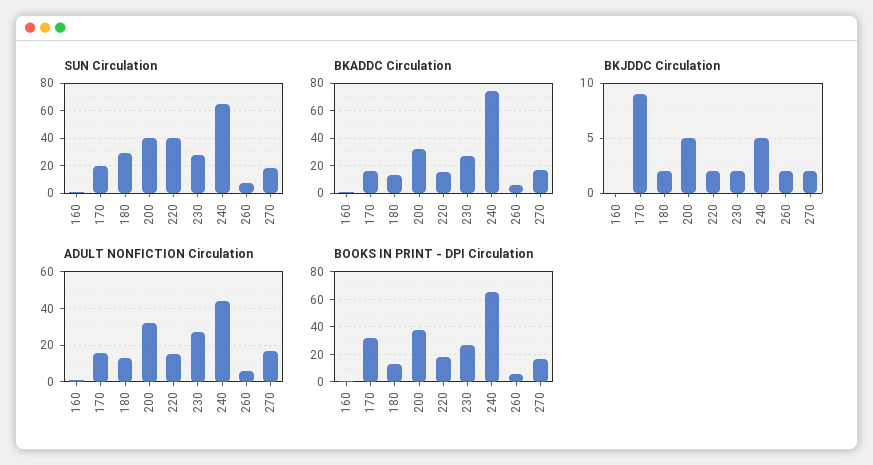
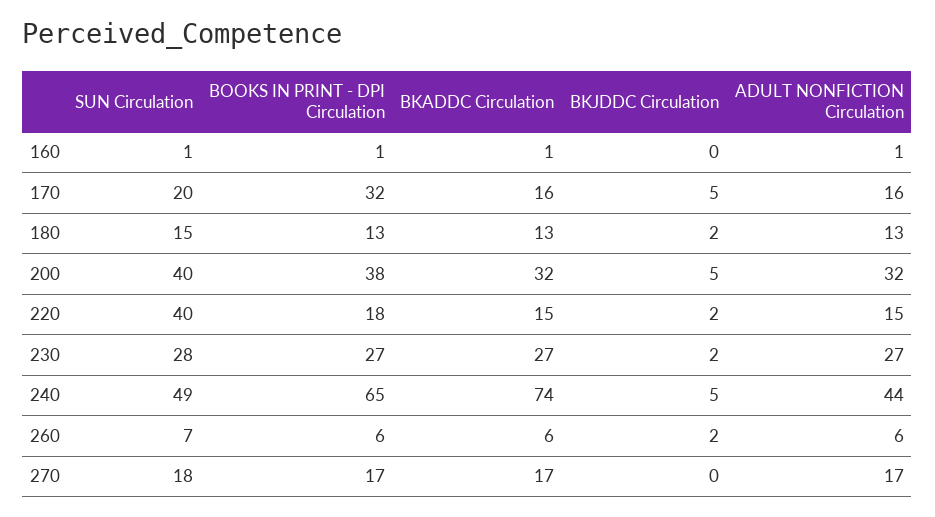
  {
    "SUN Circulation": {
      "160": 1,
      "170": 20,
-     "180": 30,
+     "180": 15,
      "200": 40,
      "220": 40,
      "230": 28,
-     "240": 65,
+     "240": 49,
      "260": 7,
      "270": 18
    },
    "BKADDC Circulation": {
      "160": 1,
      "170": 16,
      "180": 13,
      "200": 32,
      "220": 15,
      "230": 27,
      "240": 74,
      "260": 6,
      "270": 17
    },
    "BKJDDC Circulation": {
      "160": 0,
-     "170": 9,
+     "170": 5,
      "180": 2,
      "200": 5,
      "220": 2,
      "230": 2,
      "240": 5,
      "260": 2,
-     "270": 2
+     "270": 0
    },
    "ADULT NONFICTION Circulation": {
      "160": 1,
      "170": 16,
      "180": 13,
      "200": 32,
      "220": 15,
      "230": 27,
      "240": 44,
      "260": 6,
      "270": 17
    },
    "BOOKS IN PRINT - DPI Circulation": {
      "160": 1,
      "170": 32,
      "180": 13,
      "200": 38,
      "220": 18,
      "230": 27,
      "240": 65,
      "260": 6,
      "270": 17
    }
  }

